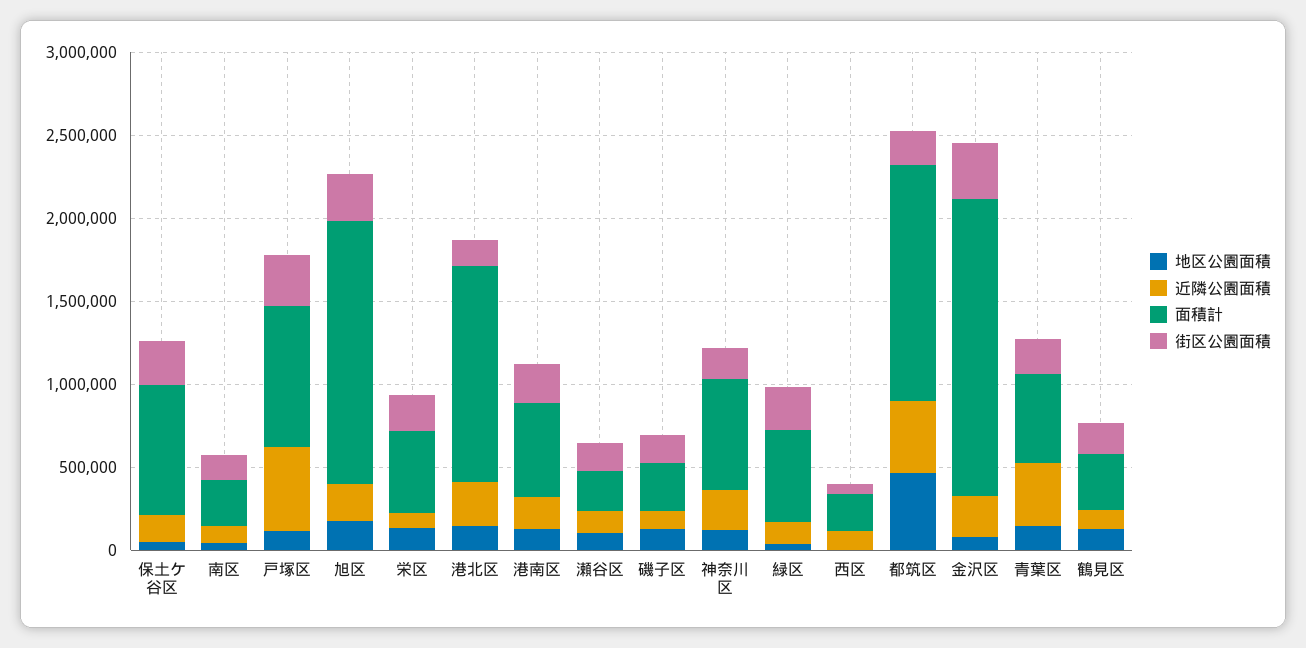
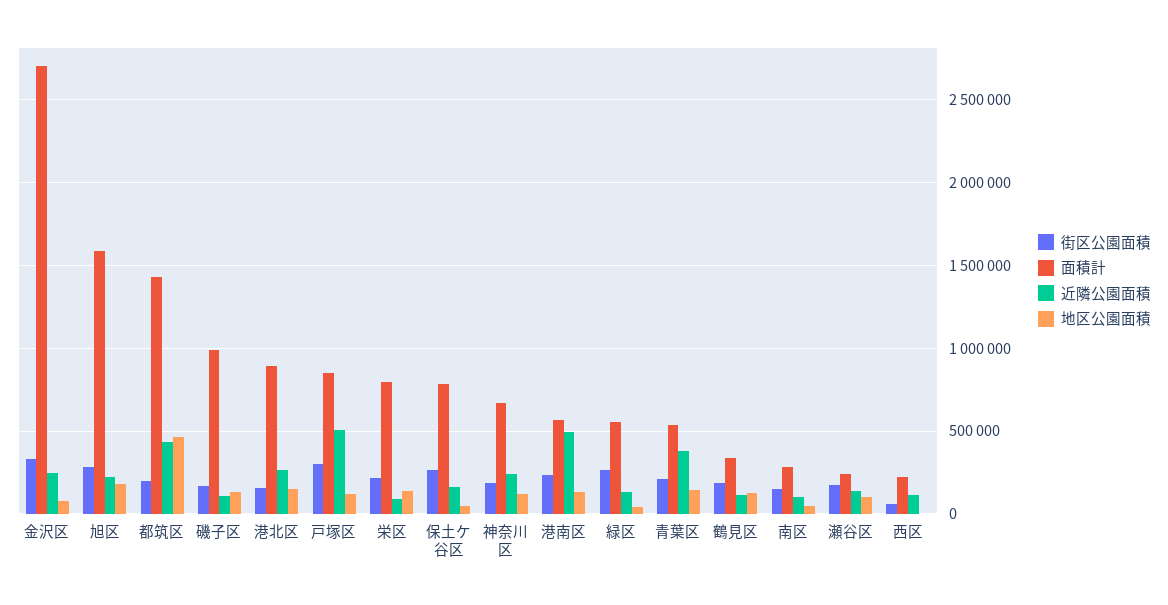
  {
    "地区公園面積": {
      "保土ケ谷区": 50000,
      "南区": 50000,
      "戸塚区": 100000,
      "旭区": 200000,
      "栄区": 150000,
      "港北区": 150000,
      "港南区": 150000,
      "瀬谷区": 100000,
      "磯子区": 150000,
      "神奈川区": 100000,
      "緑区": 50000,
      "西区": 0,
      "都筑区": 450000,
      "金沢区": 100000,
      "青葉区": 150000,
      "鶴見区": 150000
    },
    "近隣公園面積": {
      "保土ケ谷区": 150000,
      "南区": 100000,
      "戸塚区": 500000,
      "旭区": 200000,
      "栄区": 100000,
      "港北区": 250000,
-     "港南区": 200000,
+     "港南区": 500000,
      "瀬谷区": 150000,
      "磯子区": 100000,
      "神奈川区": 250000,
      "緑区": 150000,
      "西区": 100000,
      "都筑区": 450000,
      "金沢区": 250000,
      "青葉区": 400000,
      "鶴見区": 100000
    },
    "面積計": {
      "保土ケ谷区": 800000,
      "南区": 300000,
      "戸塚区": 850000,
      "旭区": 1600000,
-     "栄区": 500000,
+     "栄区": 800000,
-     "港北区": 1300000,
+     "港北区": 900000,
      "港南区": 550000,
      "瀬谷区": 250000,
-     "磯子区": 300000,
+     "磯子区": 1000000,
      "神奈川区": 650000,
      "緑区": 550000,
      "西区": 200000,
      "都筑区": 1450000,
-     "金沢区": 1800000,
+     "金沢区": 2700000,
      "青葉区": 550000,
      "鶴見区": 350000
    },
    "街区公園面積": {
      "保土ケ谷区": 250000,
      "南区": 150000,
      "戸塚区": 300000,
      "旭区": 300000,
      "栄区": 200000,
      "港北区": 150000,
      "港南区": 250000,
      "瀬谷区": 150000,
      "磯子区": 150000,
      "神奈川区": 200000,
      "緑区": 250000,
      "西区": 50000,
      "都筑区": 200000,
      "金沢区": 350000,
      "青葉区": 200000,
      "鶴見区": 200000
    }
  }

